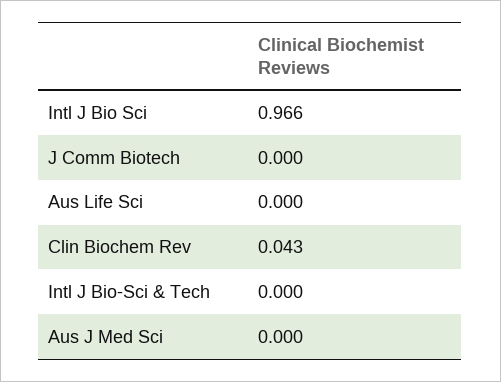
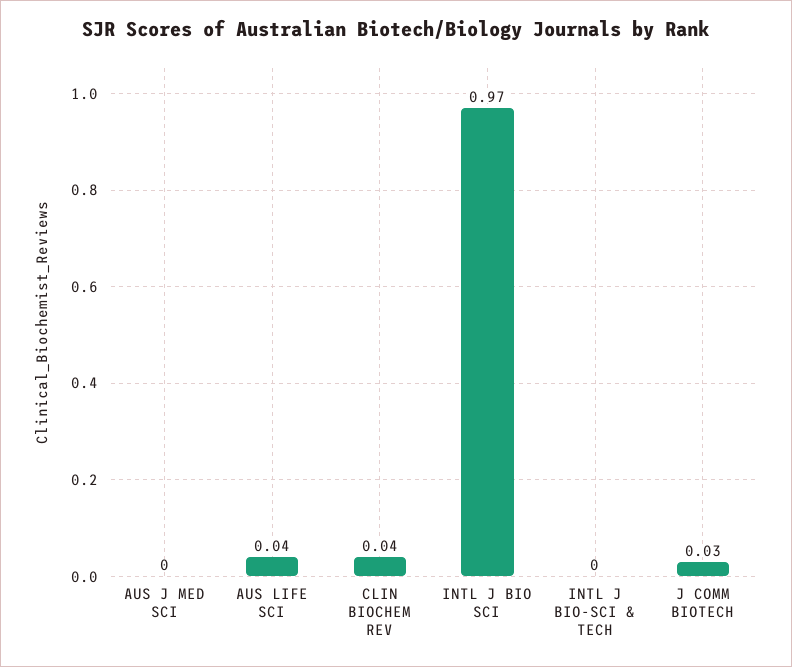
  {
    "Intl J Bio Sci": 0.966,
-   "J Comm Biotech": 0,
+   "J Comm Biotech": 0.03,
-   "Aus Life Sci": 0,
+   "Aus Life Sci": 0.04,
    "Clin Biochem Rev": 0.043,
    "Intl J Bio-Sci & Tech": 0,
    "Aus J Med Sci": 0
  }

